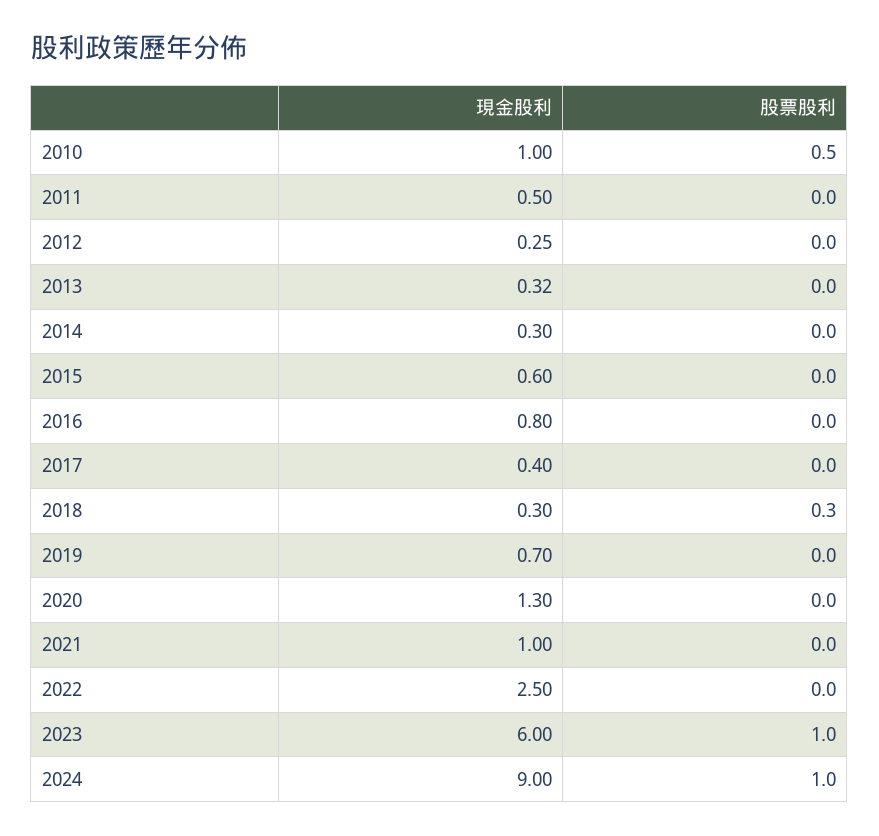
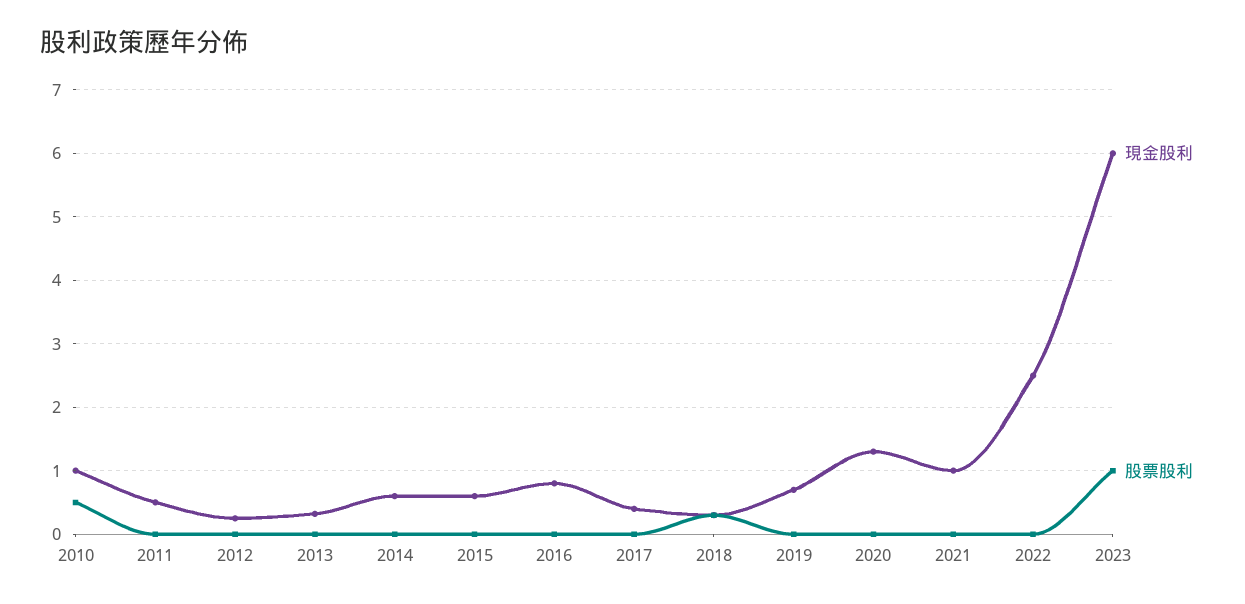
  {
    "現金股利": {
      "2010": 1,
      "2011": 0.5,
      "2012": 0.25,
      "2013": 0.32,
-     "2014": 0.3,
+     "2014": 0.6,
      "2015": 0.6,
      "2016": 0.8,
      "2017": 0.4,
      "2018": 0.3,
      "2019": 0.7,
      "2020": 1.3,
      "2021": 1,
      "2022": 2.5,
-     "2023": 6,
+     "2023": 6
-     "2024": 9
    },
    "股票股利": {
      "2010": 0.5,
      "2011": 0,
      "2012": 0,
      "2013": 0,
      "2014": 0,
      "2015": 0,
      "2016": 0,
      "2017": 0,
      "2018": 0.3,
      "2019": 0,
      "2020": 0,
      "2021": 0,
      "2022": 0,
-     "2023": 1,
+     "2023": 1
-     "2024": 1
    }
  }

